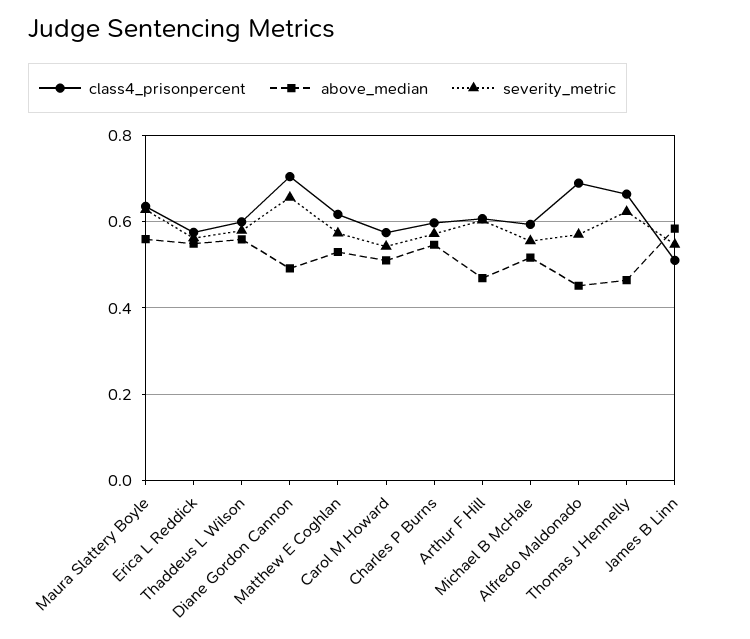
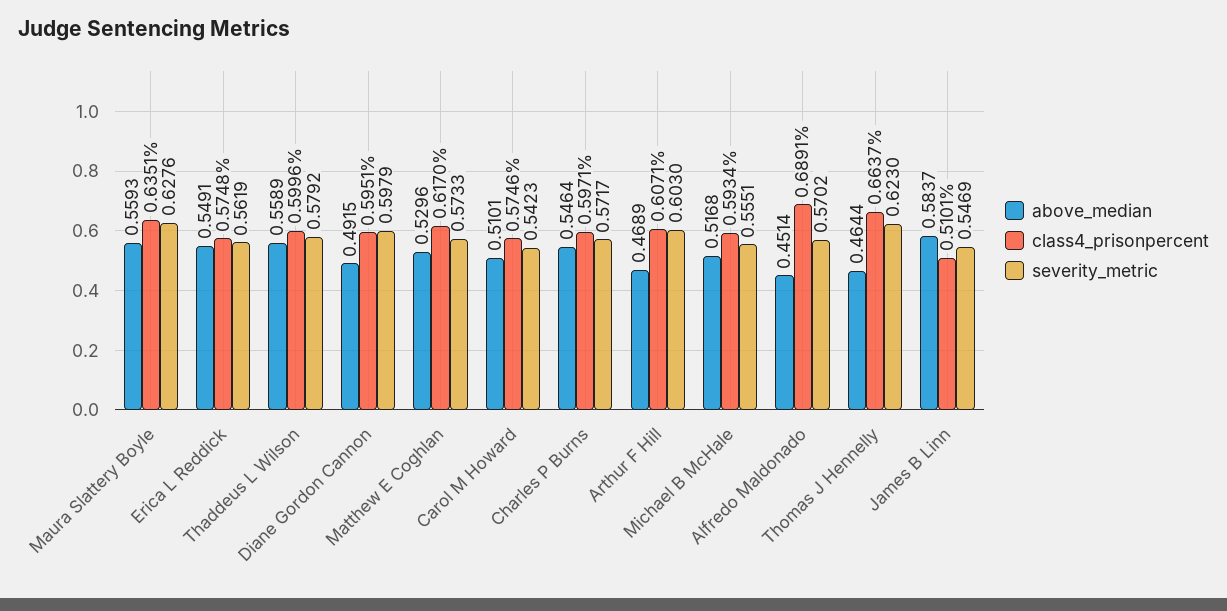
  {
    "class4_prisonpercent": {
      "Maura Slattery Boyle": 0.6351,
      "Erica L Reddick": 0.5748,
      "Thaddeus L Wilson": 0.5996,
-     "Diane Gordon Cannon": 0.7,
+     "Diane Gordon Cannon": 0.5951,
      "Matthew E Coghlan": 0.617,
      "Carol M Howard": 0.5746,
      "Charles P Burns": 0.5971,
      "Arthur F Hill": 0.6071,
      "Michael B McHale": 0.5934,
      "Alfredo Maldonado": 0.6891,
      "Thomas J Hennelly": 0.6637,
      "James B Linn": 0.5101
    },
    "above_median": {
      "Maura Slattery Boyle": 0.5593,
      "Erica L Reddick": 0.5491,
      "Thaddeus L Wilson": 0.5589,
      "Diane Gordon Cannon": 0.4915,
      "Matthew E Coghlan": 0.5296,
      "Carol M Howard": 0.5101,
      "Charles P Burns": 0.5464,
      "Arthur F Hill": 0.4689,
      "Michael B McHale": 0.5168,
      "Alfredo Maldonado": 0.4514,
      "Thomas J Hennelly": 0.4644,
      "James B Linn": 0.5837
    },
    "severity_metric": {
      "Maura Slattery Boyle": 0.6276,
      "Erica L Reddick": 0.5619,
      "Thaddeus L Wilson": 0.5792,
-     "Diane Gordon Cannon": 0.66,
+     "Diane Gordon Cannon": 0.5979,
      "Matthew E Coghlan": 0.5733,
      "Carol M Howard": 0.5423,
      "Charles P Burns": 0.5717,
      "Arthur F Hill": 0.603,
      "Michael B McHale": 0.5551,
      "Alfredo Maldonado": 0.5702,
      "Thomas J Hennelly": 0.623,
      "James B Linn": 0.5469
    }
  }

